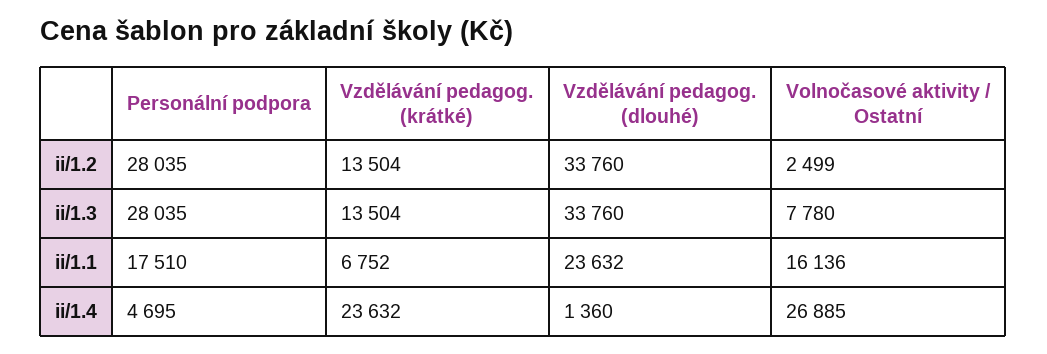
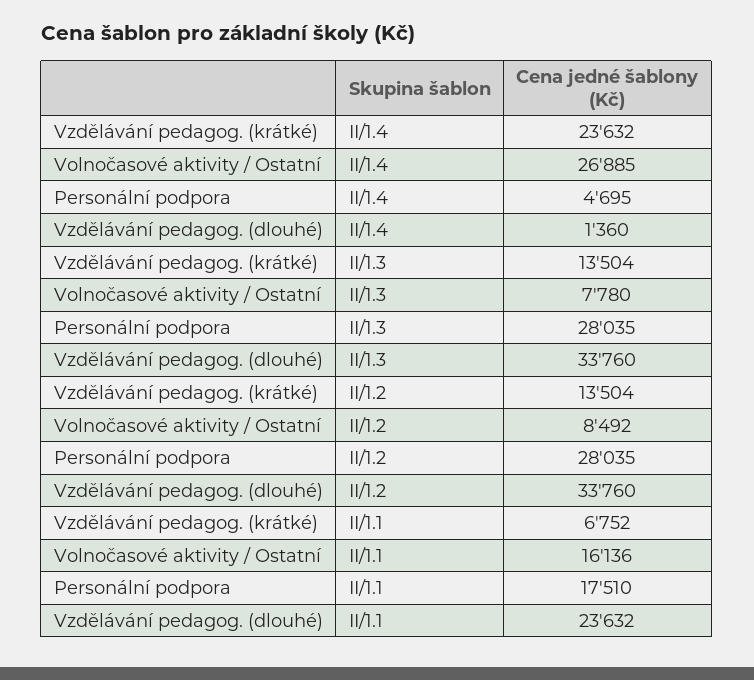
  {
    "Personální podpora": {
      "ii/1.2": 28035,
      "ii/1.3": 28035,
      "ii/1.1": 17510,
      "ii/1.4": 4695
    },
    "Vzdělávání pedagog. (krátké)": {
      "ii/1.2": 13504,
      "ii/1.3": 13504,
      "ii/1.1": 6752,
      "ii/1.4": 23632
    },
    "Vzdělávání pedagog. (dlouhé)": {
      "ii/1.2": 33760,
      "ii/1.3": 33760,
      "ii/1.1": 23632,
      "ii/1.4": 1360
    },
    "Volnočasové aktivity / Ostatní": {
-     "ii/1.2": 2499,
+     "ii/1.2": 8492,
      "ii/1.3": 7780,
      "ii/1.1": 16136,
      "ii/1.4": 26885
    }
  }

